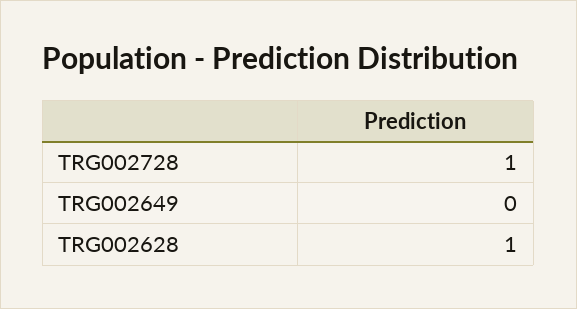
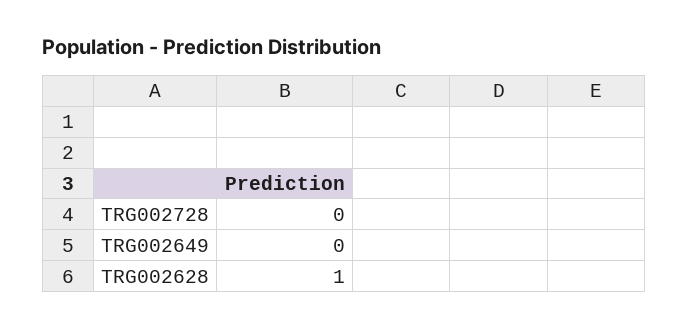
  {
-   "TRG002728": 1,
+   "TRG002728": 0,
    "TRG002649": 0,
    "TRG002628": 1
  }

